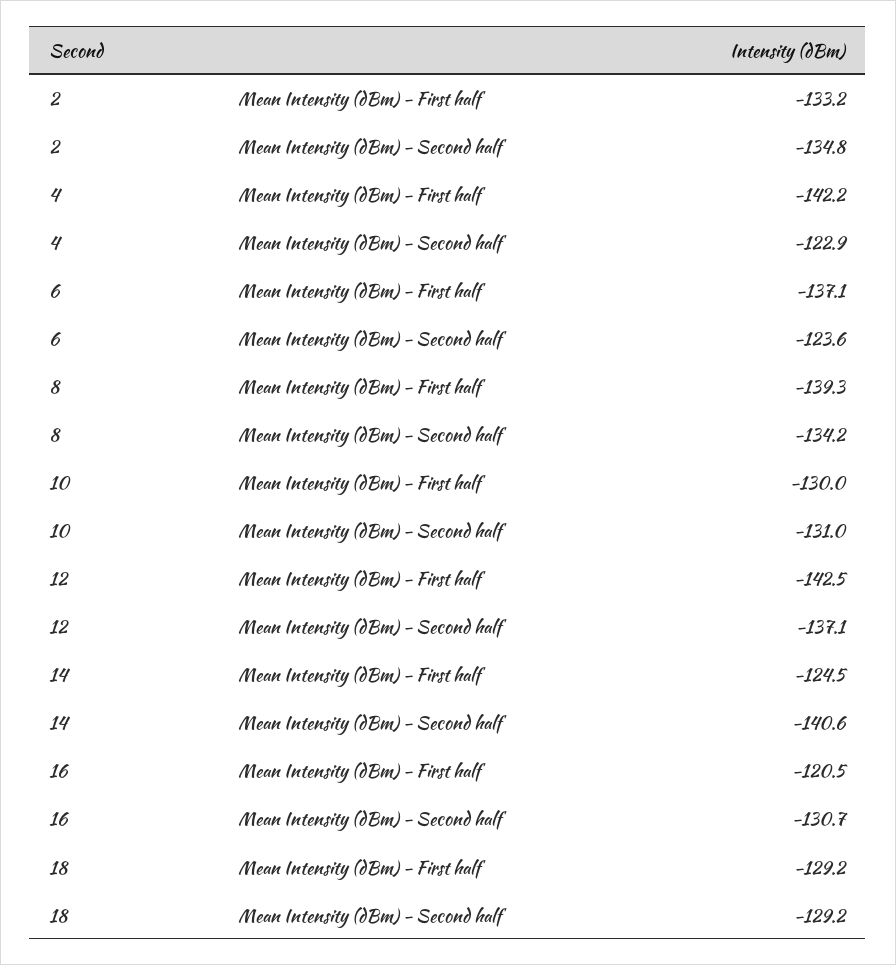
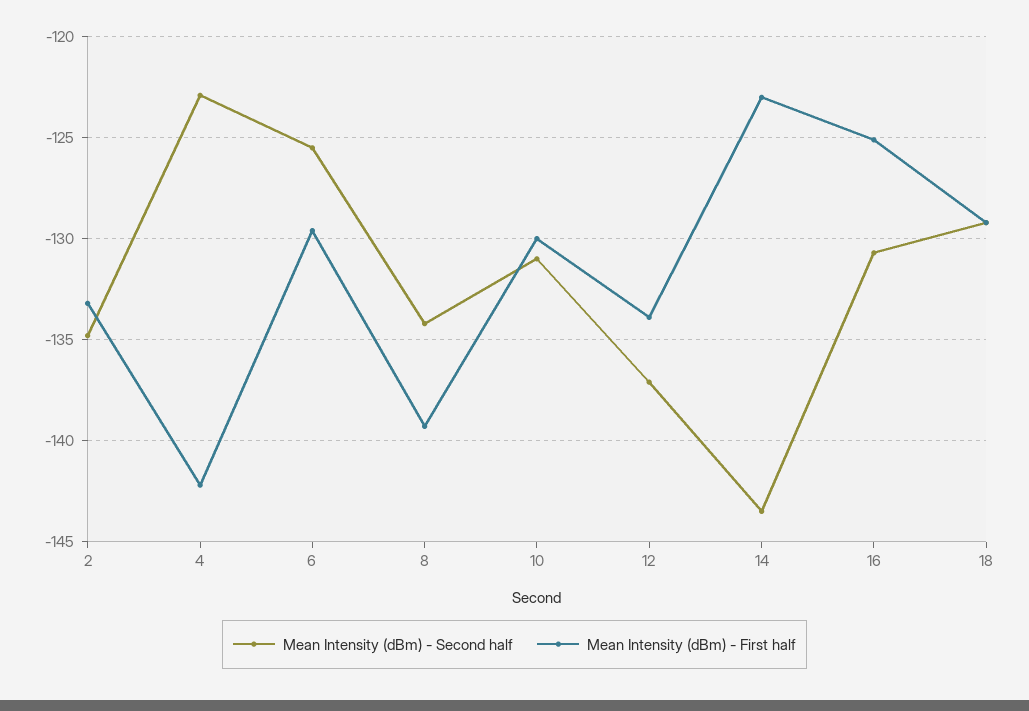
  {
    "Mean Intensity (dBm) - First half": {
      "2": -133.2,
      "4": -142.2,
-     "6": -137.1,
+     "6": -129.5,
      "8": -139.3,
      "10": -130,
-     "12": -142.5,
+     "12": -134,
-     "14": -124.5,
+     "14": -123,
-     "16": -120.5,
+     "16": -125,
      "18": -129.2
    },
    "Mean Intensity (dBm) - Second half": {
      "2": -134.8,
      "4": -122.9,
-     "6": -123.6,
+     "6": -125.5,
      "8": -134.2,
      "10": -131,
      "12": -137.1,
-     "14": -140.6,
+     "14": -143.5,
      "16": -130.7,
      "18": -129.2
    }
  }

